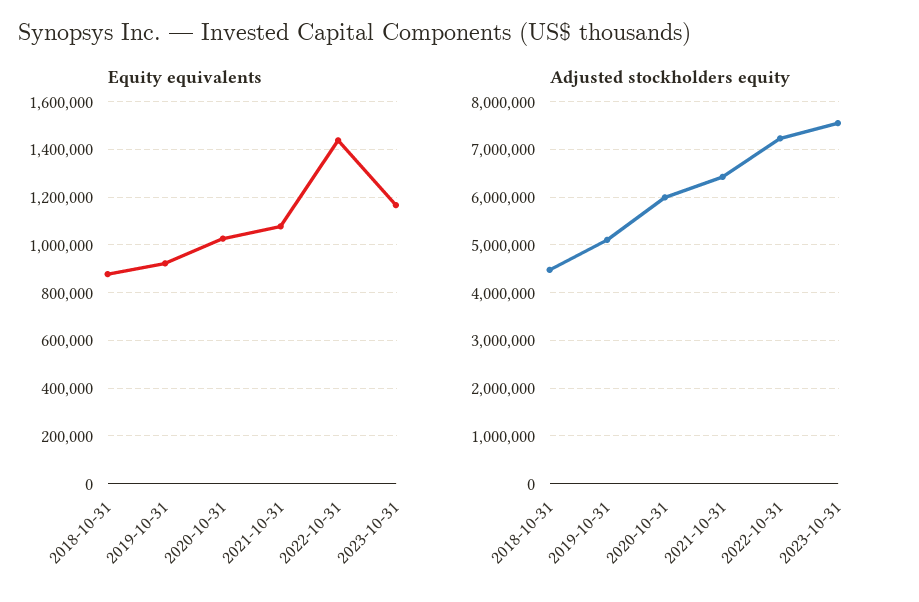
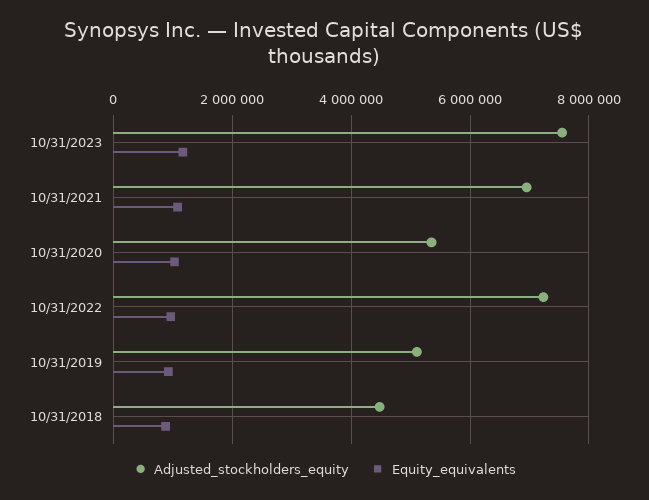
  {
    "Equity equivalents": {
      "2018-10-31": 900000,
      "2019-10-31": 900000,
      "2020-10-31": 1050000,
      "2021-10-31": 1100000,
-     "2022-10-31": 1450000,
+     "2022-10-31": 1000000,
      "2023-10-31": 1150000
    },
    "Adjusted stockholders equity": {
      "2018-10-31": 4400000,
      "2019-10-31": 5200000,
-     "2020-10-31": 6000000,
+     "2020-10-31": 5400000,
-     "2021-10-31": 6400000,
+     "2021-10-31": 7000000,
      "2022-10-31": 7200000,
      "2023-10-31": 7600000
    }
  }

